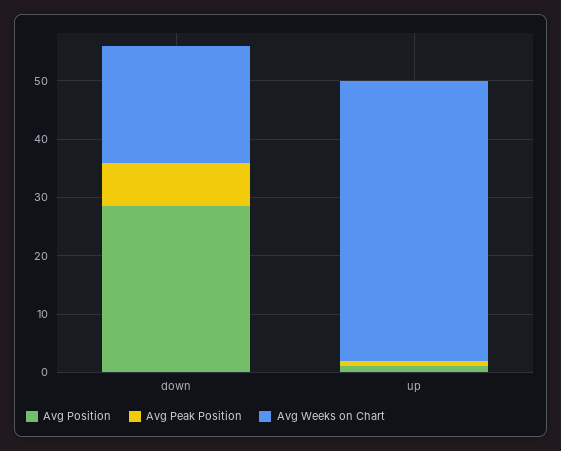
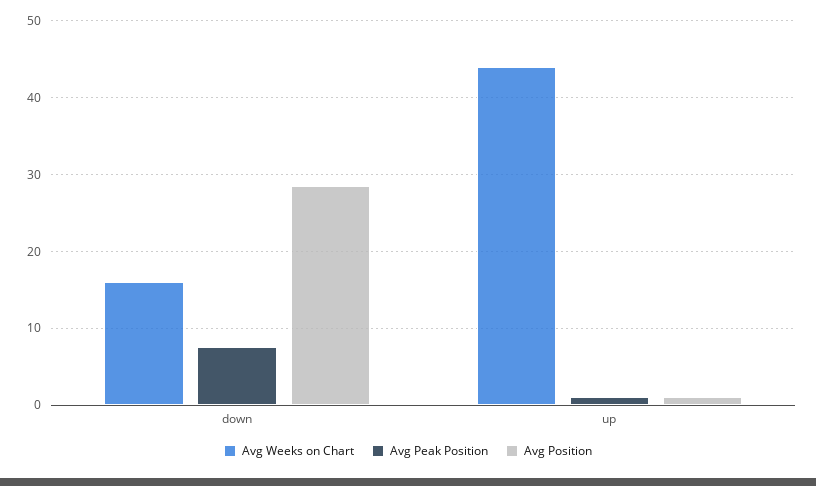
  {
    "Avg Position": {
      "down": 29,
      "up": 1
    },
    "Avg Peak Position": {
      "down": 8,
      "up": 1
    },
    "Avg Weeks on Chart": {
-     "down": 20,
+     "down": 16,
-     "up": 48
+     "up": 44
    }
  }

